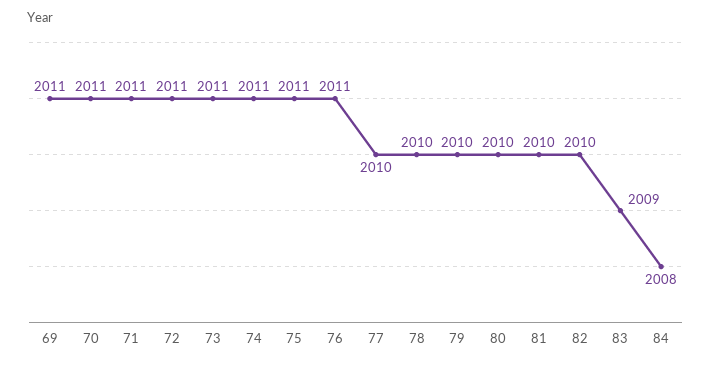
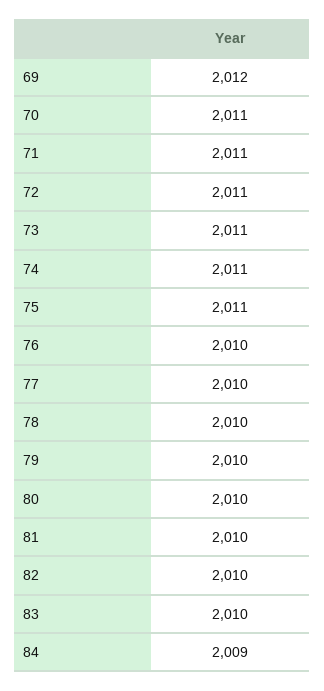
  {
-   "69": 2011,
+   "69": 2012,
    "70": 2011,
    "71": 2011,
    "72": 2011,
    "73": 2011,
    "74": 2011,
    "75": 2011,
-   "76": 2011,
+   "76": 2010,
    "77": 2010,
    "78": 2010,
    "79": 2010,
    "80": 2010,
    "81": 2010,
    "82": 2010,
-   "83": 2009,
+   "83": 2010,
-   "84": 2008
+   "84": 2009
  }

